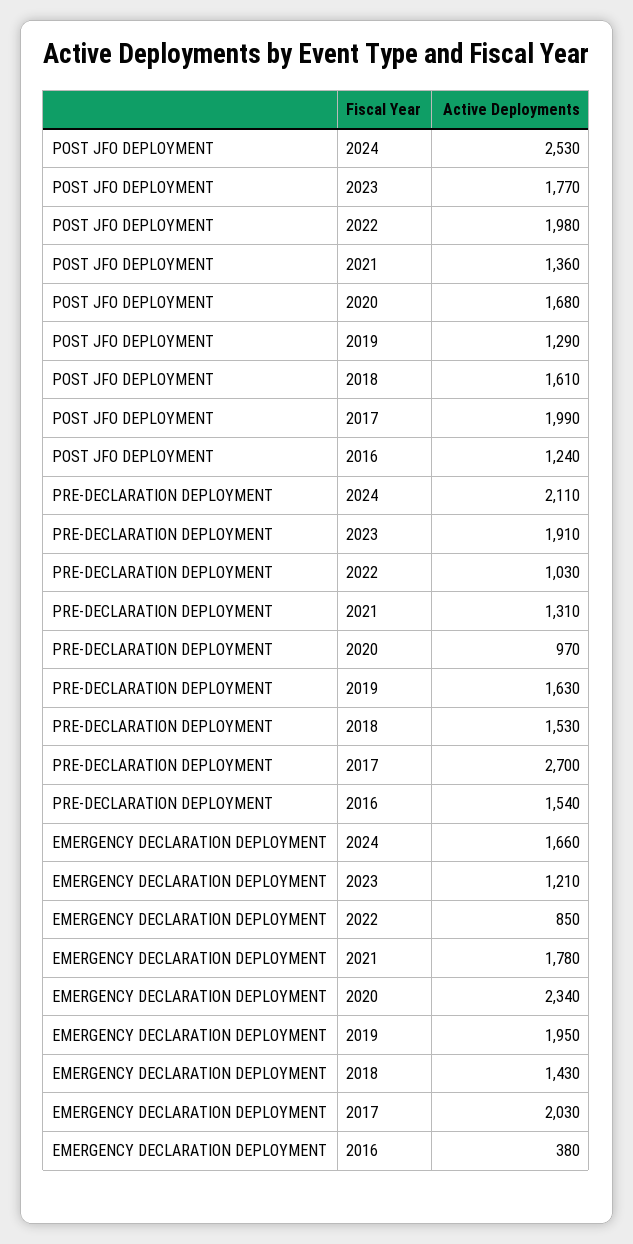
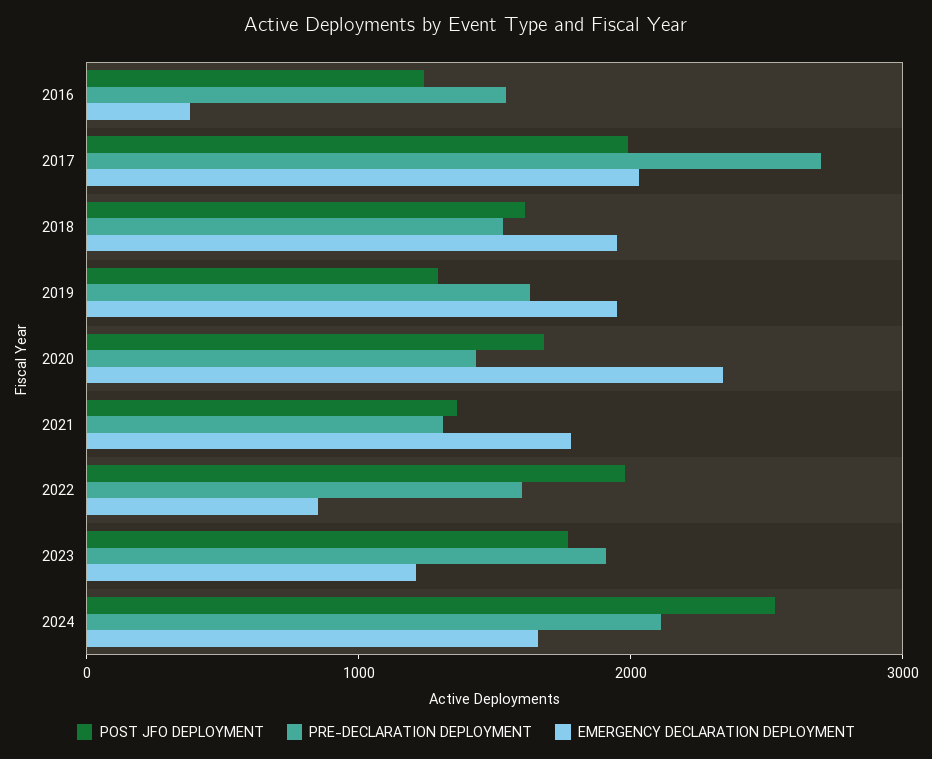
  {
    "POST JFO DEPLOYMENT": {
      "2024": 2530,
      "2023": 1770,
      "2022": 1980,
      "2021": 1360,
      "2020": 1680,
      "2019": 1290,
      "2018": 1610,
      "2017": 1990,
      "2016": 1240
    },
    "PRE-DECLARATION DEPLOYMENT": {
      "2024": 2110,
      "2023": 1910,
-     "2022": 1030,
+     "2022": 1600,
      "2021": 1310,
-     "2020": 970,
+     "2020": 1400,
      "2019": 1630,
      "2018": 1530,
      "2017": 2700,
      "2016": 1540
    },
    "EMERGENCY DECLARATION DEPLOYMENT": {
      "2024": 1660,
      "2023": 1210,
      "2022": 850,
      "2021": 1780,
      "2020": 2340,
      "2019": 1950,
-     "2018": 1430,
+     "2018": 2000,
      "2017": 2030,
      "2016": 380
    }
  }

